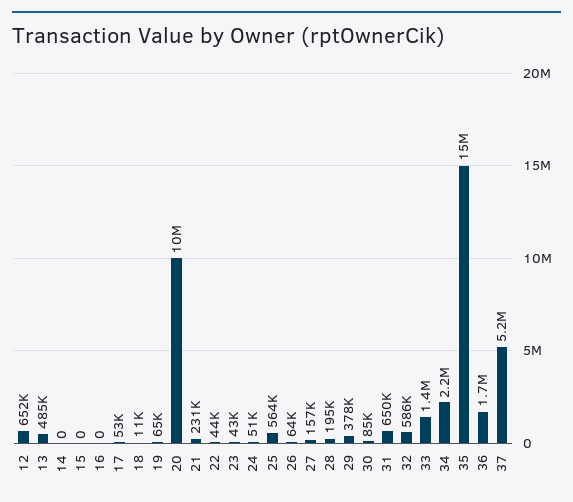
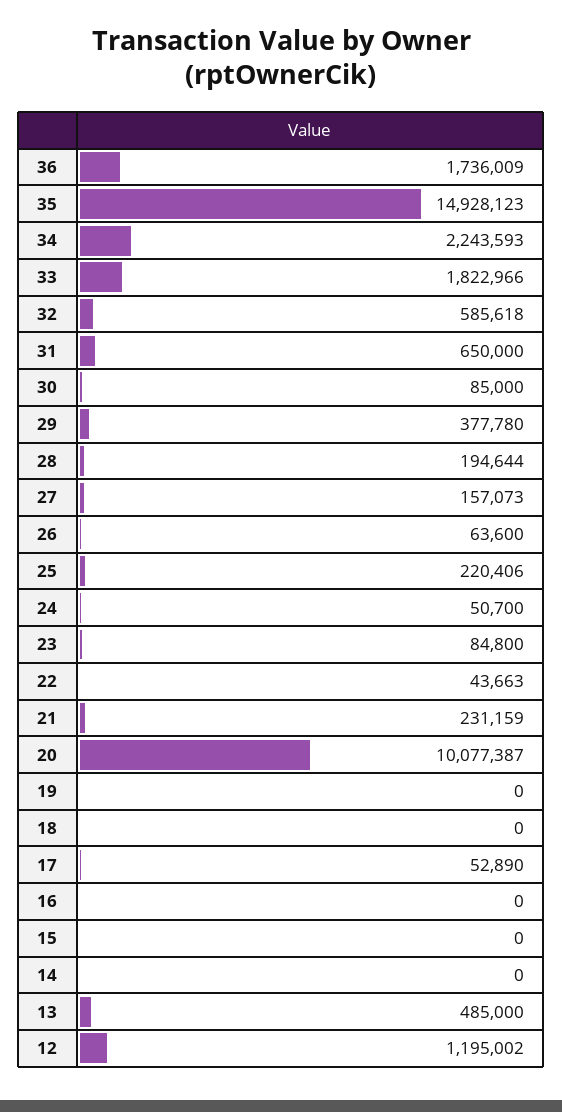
  {
-   "12": 652000,
+   "12": 1195002,
    "13": 485000,
    "14": 0,
    "15": 0,
    "16": 0,
    "17": 52890,
-   "18": 11000,
+   "18": 0,
-   "19": 65000,
+   "19": 0,
    "20": 10077387,
    "21": 231159,
    "22": 43663,
-   "23": 43000,
+   "23": 84800,
    "24": 50700,
-   "25": 564000,
+   "25": 220406,
    "26": 63600,
    "27": 157073,
    "28": 194644,
    "29": 377780,
    "30": 85000,
    "31": 650000,
    "32": 585618,
-   "33": 1400000,
+   "33": 1822966,
    "34": 2243593,
    "35": 14928123,
-   "36": 1736009,
+   "36": 1736009
-   "37": 5200000
  }

